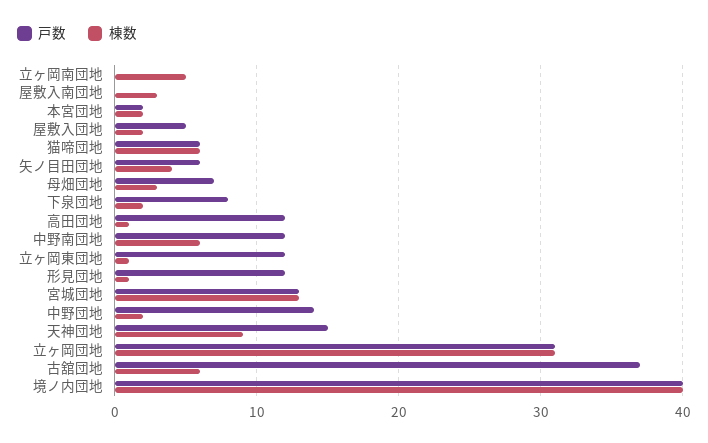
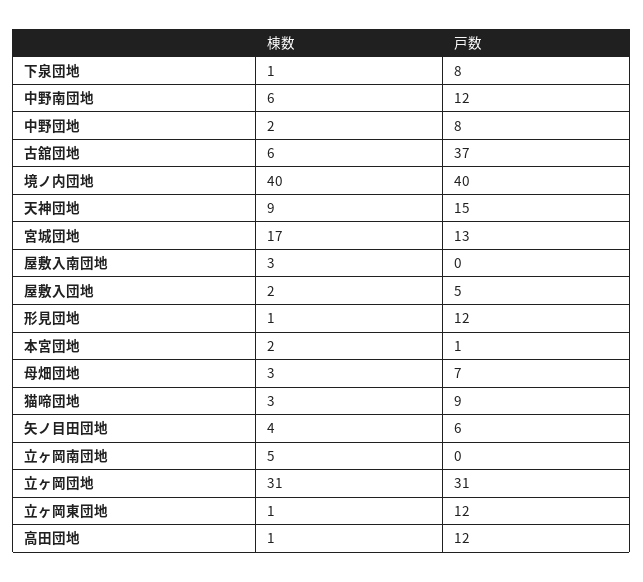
  {
    "戸数": {
      "立ヶ岡南団地": 0,
      "屋敷入南団地": 0,
-     "本宮団地": 2,
+     "本宮団地": 1,
      "屋敷入団地": 5,
-     "猫啼団地": 6,
+     "猫啼団地": 9,
      "矢ノ目田団地": 6,
      "母畑団地": 7,
      "下泉団地": 8,
      "高田団地": 12,
      "中野南団地": 12,
      "立ヶ岡東団地": 12,
      "形見団地": 12,
      "宮城団地": 13,
-     "中野団地": 14,
+     "中野団地": 8,
      "天神団地": 15,
      "立ヶ岡団地": 31,
      "古舘団地": 37,
      "境ノ内団地": 40
    },
    "棟数": {
      "立ヶ岡南団地": 5,
      "屋敷入南団地": 3,
      "本宮団地": 2,
      "屋敷入団地": 2,
-     "猫啼団地": 6,
+     "猫啼団地": 3,
      "矢ノ目田団地": 4,
      "母畑団地": 3,
-     "下泉団地": 2,
+     "下泉団地": 1,
      "高田団地": 1,
      "中野南団地": 6,
      "立ヶ岡東団地": 1,
      "形見団地": 1,
-     "宮城団地": 13,
+     "宮城団地": 17,
      "中野団地": 2,
      "天神団地": 9,
      "立ヶ岡団地": 31,
      "古舘団地": 6,
      "境ノ内団地": 40
    }
  }

